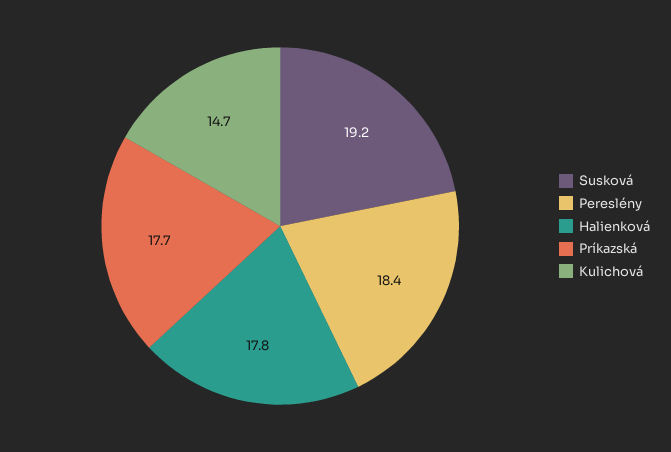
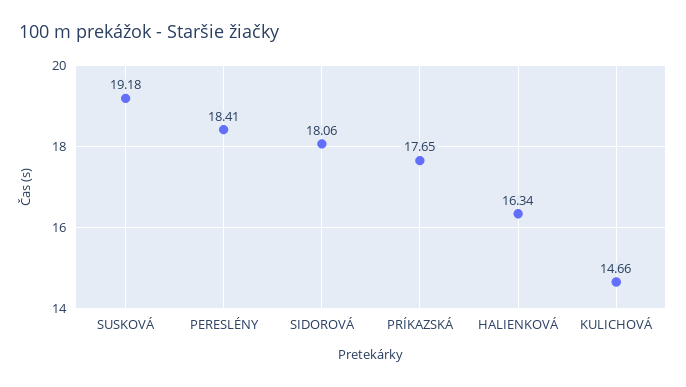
  {
    "Susková": 19.18,
    "Pereslény": 18.41,
-   "Halienková": 17.8,
+   "Halienková": 16.34,
    "Príkazská": 17.65,
-   "Kulichová": 14.66
+   "Kulichová": 14.66,
+   "SIDOROVÁ": 18.06
  }

